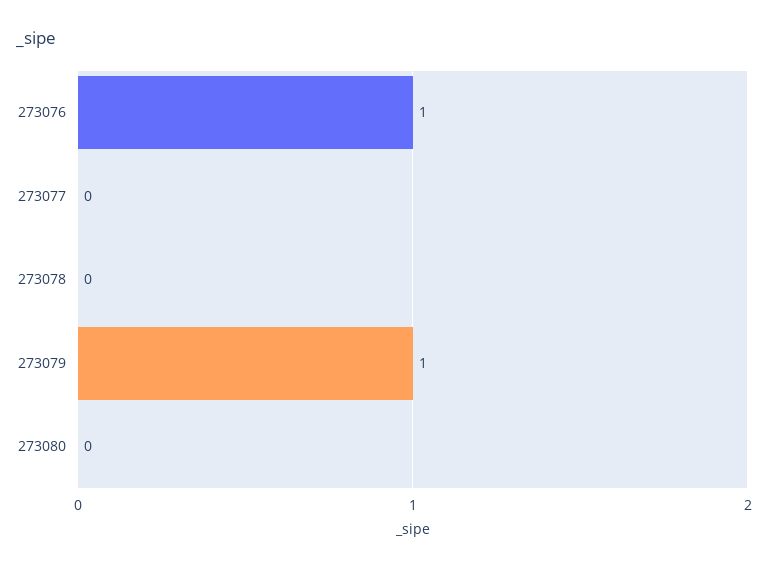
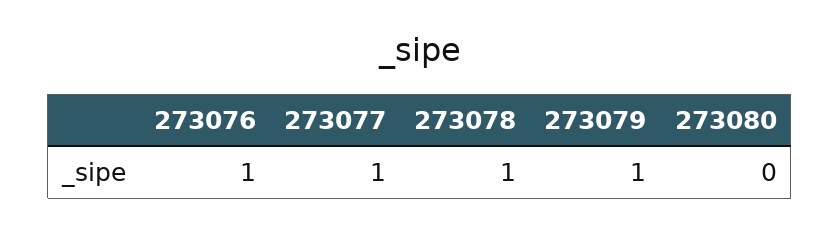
  {
    "273076": 1,
-   "273077": 0,
+   "273077": 1,
-   "273078": 0,
+   "273078": 1,
    "273079": 1,
    "273080": 0
  }

